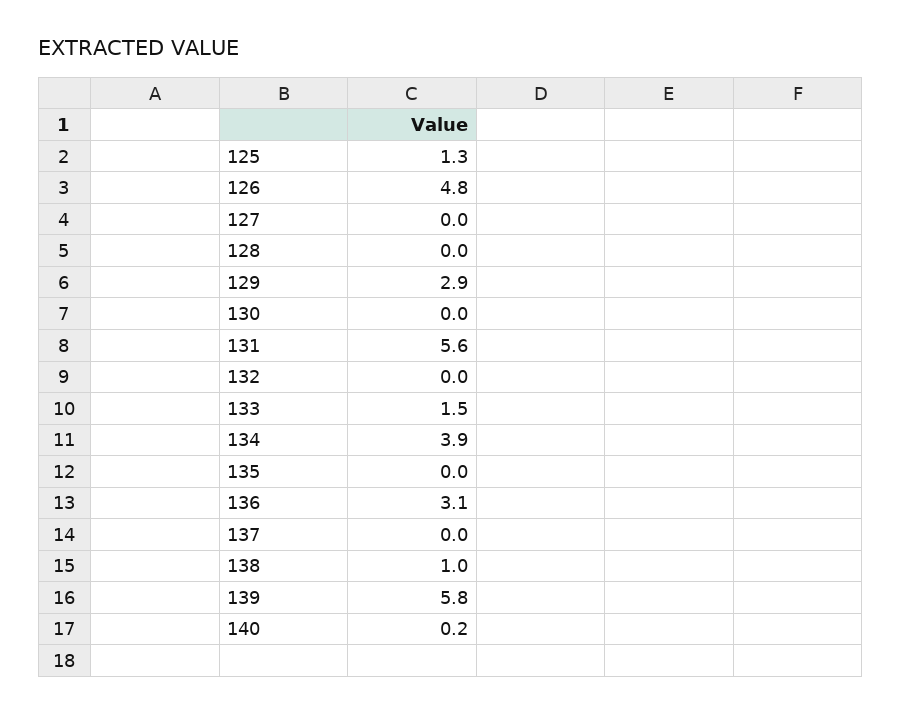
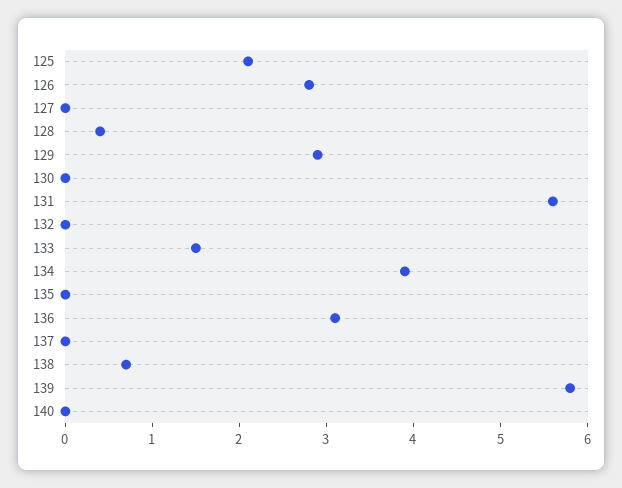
  {
-   "125": 1.3,
+   "125": 2.1,
-   "126": 4.8,
+   "126": 2.8,
    "127": 0,
-   "128": 0,
+   "128": 0.4,
    "129": 2.9,
    "130": 0,
    "131": 5.6,
    "132": 0,
    "133": 1.5,
    "134": 3.9,
    "135": 0,
    "136": 3.1,
    "137": 0,
-   "138": 1,
+   "138": 0.7,
    "139": 5.8,
-   "140": 0.2
+   "140": 0
  }

